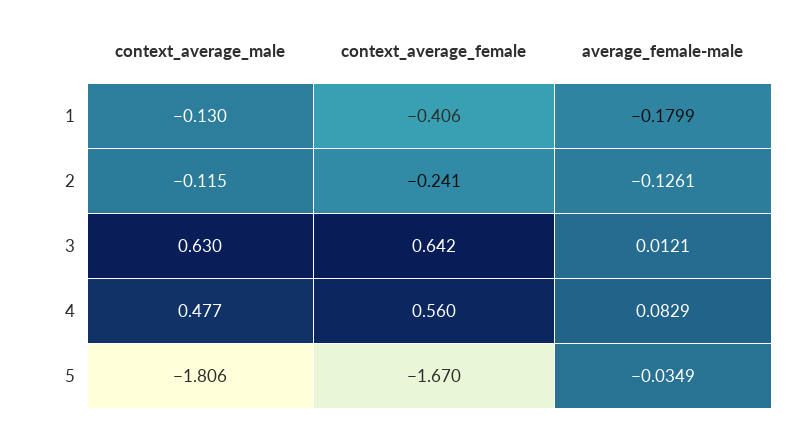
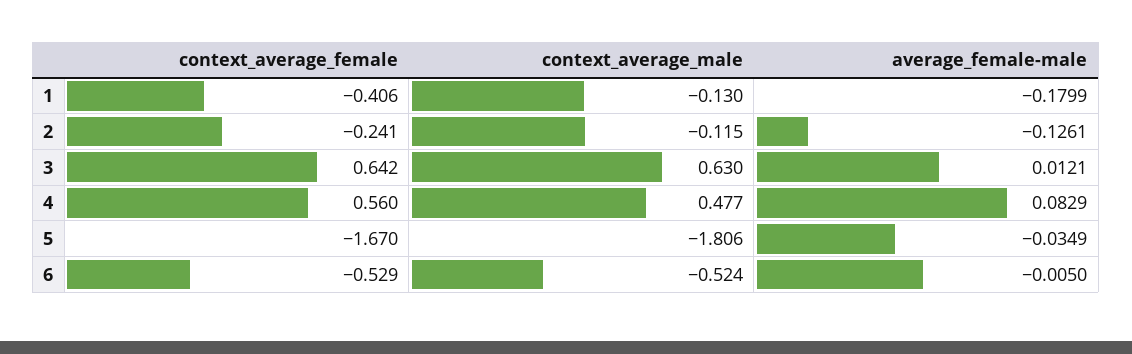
  {
    "context_average_male": {
      "1": -0.13,
      "2": -0.115,
      "3": 0.63,
      "4": 0.477,
-     "5": -1.806
+     "5": -1.806,
+     "6": -0.524
    },
    "context_average_female": {
      "1": -0.406,
      "2": -0.241,
      "3": 0.642,
      "4": 0.56,
-     "5": -1.67
+     "5": -1.67,
+     "6": -0.529
    },
    "average_female-male": {
      "1": -0.1799,
      "2": -0.1261,
      "3": 0.0121,
      "4": 0.0829,
-     "5": -0.0349
+     "5": -0.0349,
+     "6": -0.005
    }
  }

